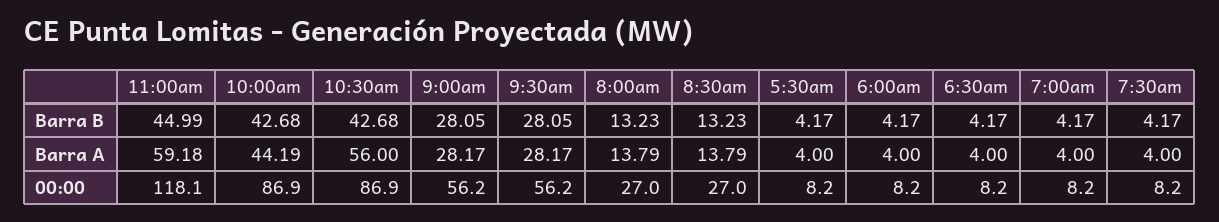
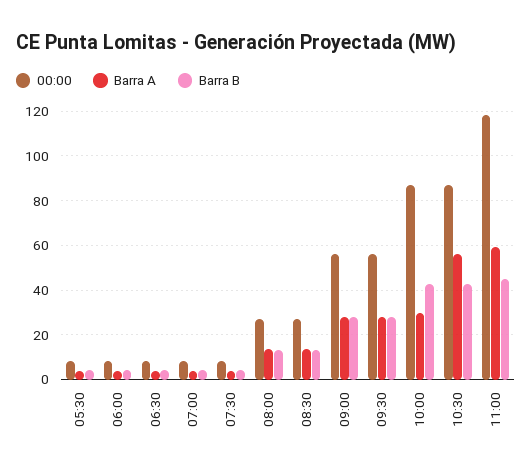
  {
    "Barra B": {
      "11:00am": 44.99,
      "10:00am": 42.68,
      "10:30am": 42.68,
      "9:00am": 28.05,
      "9:30am": 28.05,
      "8:00am": 13.23,
      "8:30am": 13.23,
      "5:30am": 4.17,
      "6:00am": 4.17,
      "6:30am": 4.17,
      "7:00am": 4.17,
      "7:30am": 4.17
    },
    "Barra A": {
      "11:00am": 59.18,
-     "10:00am": 44.19,
+     "10:00am": 30,
      "10:30am": 56,
      "9:00am": 28.17,
      "9:30am": 28.17,
      "8:00am": 13.79,
      "8:30am": 13.79,
      "5:30am": 4,
      "6:00am": 4,
      "6:30am": 4,
      "7:00am": 4,
      "7:30am": 4
    },
    "00:00": {
      "11:00am": 118.1,
      "10:00am": 86.9,
      "10:30am": 86.9,
      "9:00am": 56.2,
      "9:30am": 56.2,
      "8:00am": 27,
      "8:30am": 27,
      "5:30am": 8.2,
      "6:00am": 8.2,
      "6:30am": 8.2,
      "7:00am": 8.2,
      "7:30am": 8.2
    }
  }

